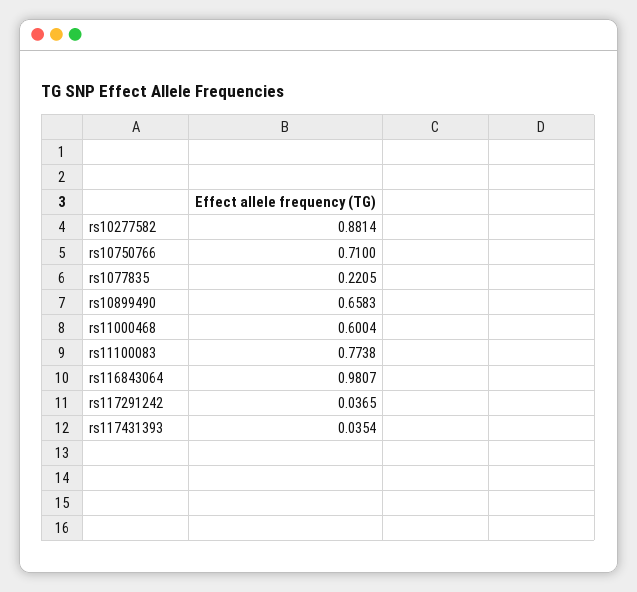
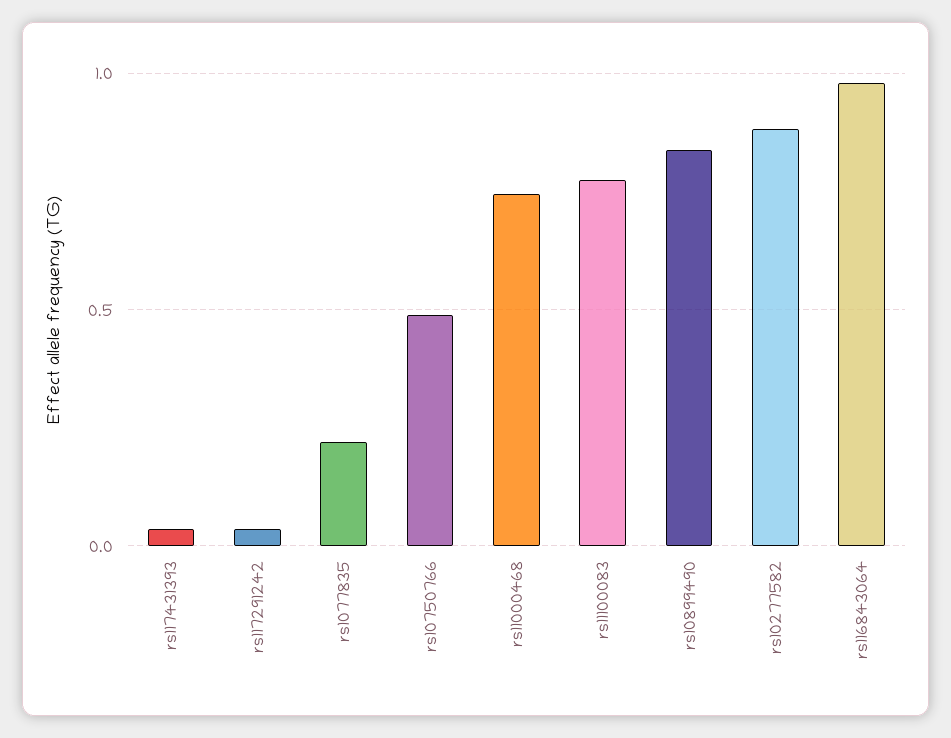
  {
    "rs10277582": 0.8814,
-   "rs10750766": 0.71,
+   "rs10750766": 0.5,
    "rs1077835": 0.2205,
-   "rs10899490": 0.6583,
+   "rs10899490": 0.85,
-   "rs11000468": 0.6004,
+   "rs11000468": 0.75,
    "rs11100083": 0.7738,
    "rs116843064": 0.9807,
    "rs117291242": 0.0365,
    "rs117431393": 0.0354
  }

